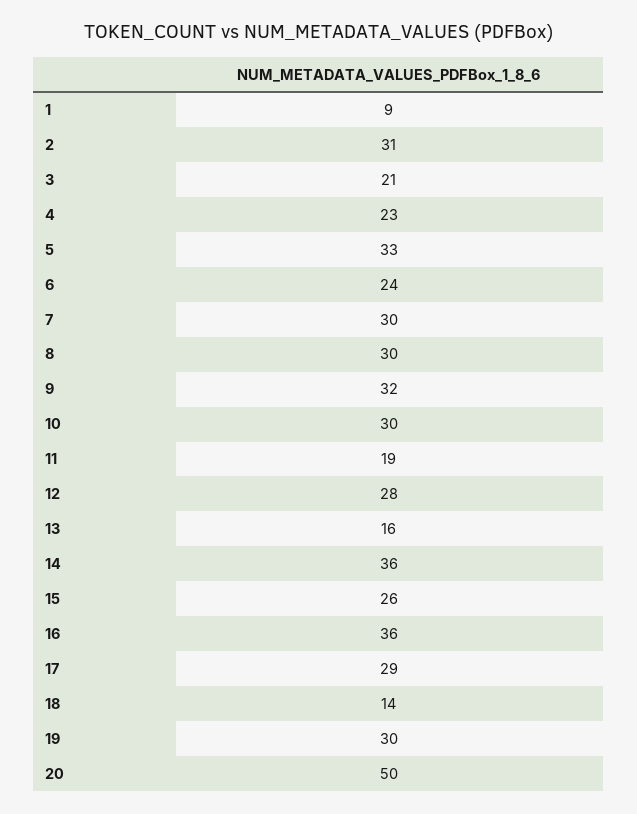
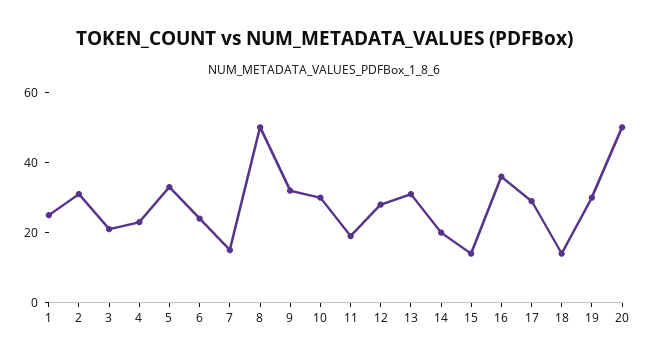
  {
-   "1": 9,
+   "1": 25,
    "2": 31,
    "3": 21,
    "4": 23,
    "5": 33,
    "6": 24,
-   "7": 30,
+   "7": 15,
-   "8": 30,
+   "8": 50,
    "9": 32,
    "10": 30,
    "11": 19,
    "12": 28,
-   "13": 16,
+   "13": 30,
-   "14": 36,
+   "14": 20,
-   "15": 26,
+   "15": 15,
    "16": 36,
    "17": 29,
    "18": 14,
    "19": 30,
    "20": 50
  }

